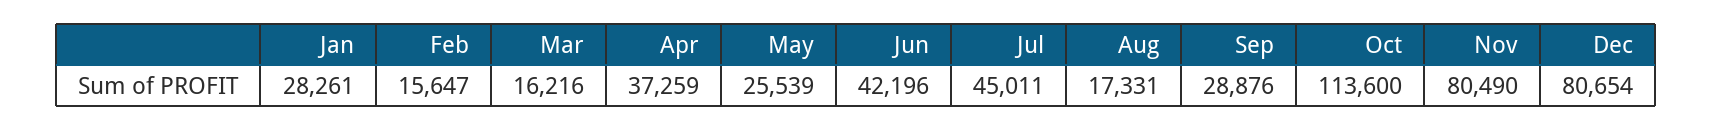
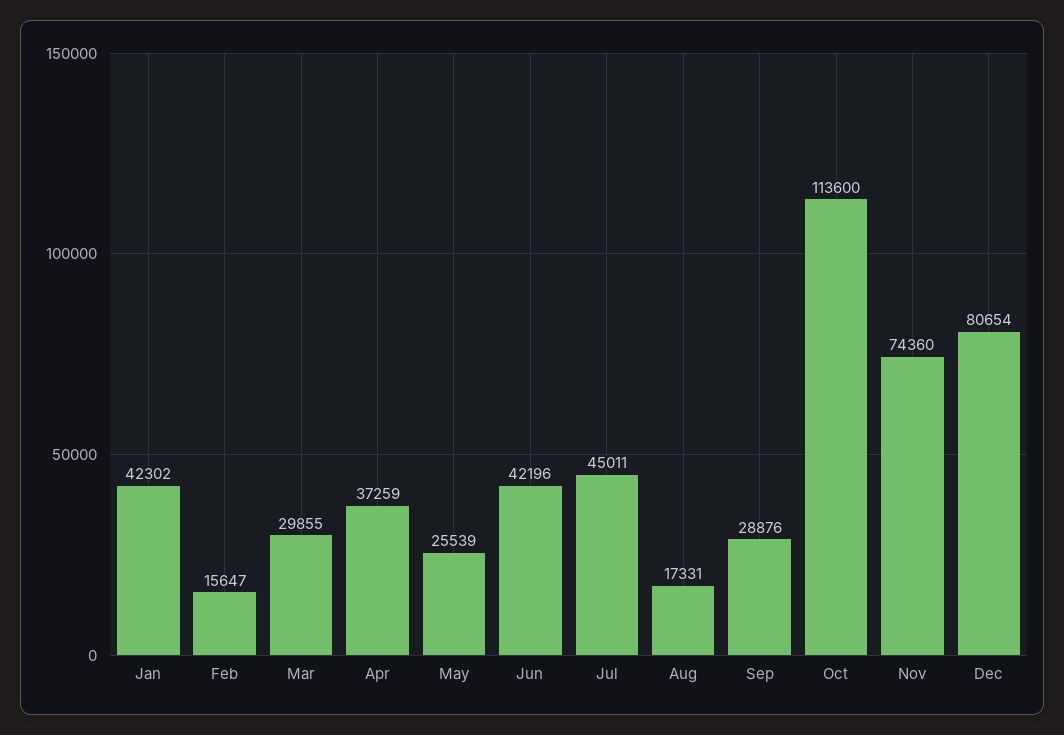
  {
-   "Jan": 28261,
+   "Jan": 42302,
    "Feb": 15647,
-   "Mar": 16216,
+   "Mar": 29855,
    "Apr": 37259,
    "May": 25539,
    "Jun": 42196,
    "Jul": 45011,
    "Aug": 17331,
    "Sep": 28876,
    "Oct": 113600,
-   "Nov": 80490,
+   "Nov": 74360,
    "Dec": 80654
  }

